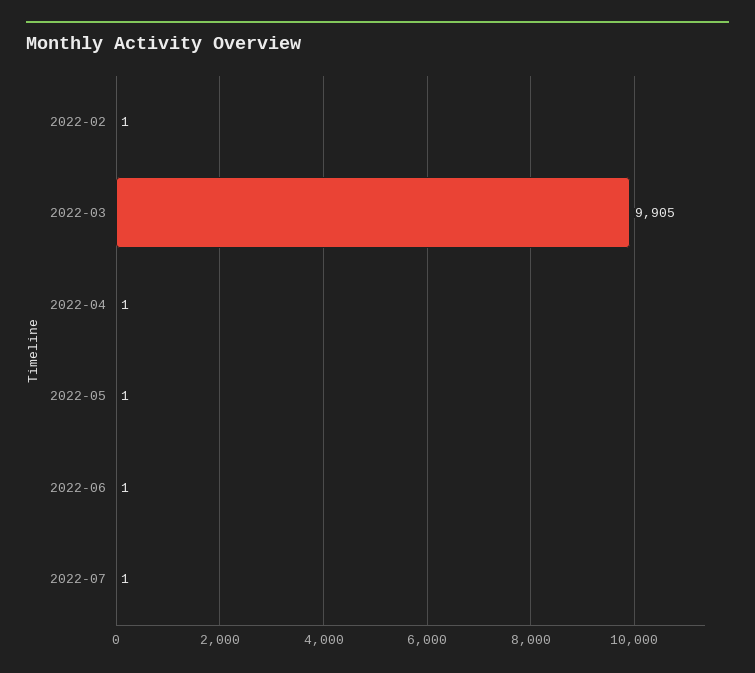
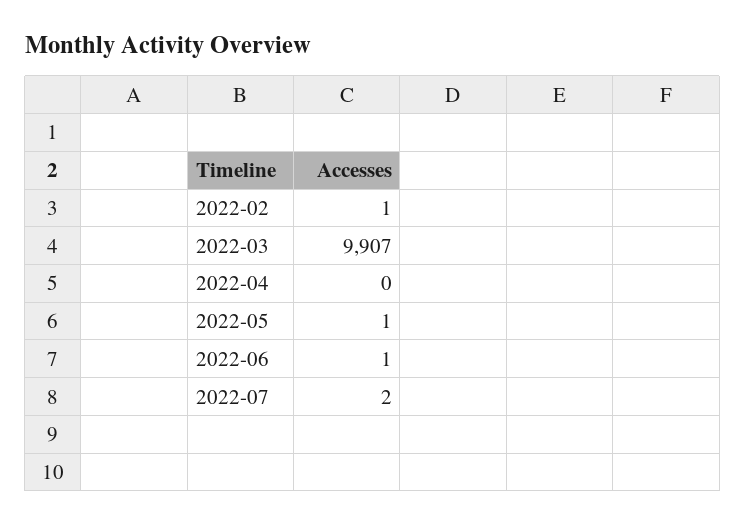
  {
    "2022-02": 1,
-   "2022-03": 9905,
+   "2022-03": 9907,
-   "2022-04": 1,
+   "2022-04": 0,
    "2022-05": 1,
    "2022-06": 1,
-   "2022-07": 1
+   "2022-07": 2
  }

